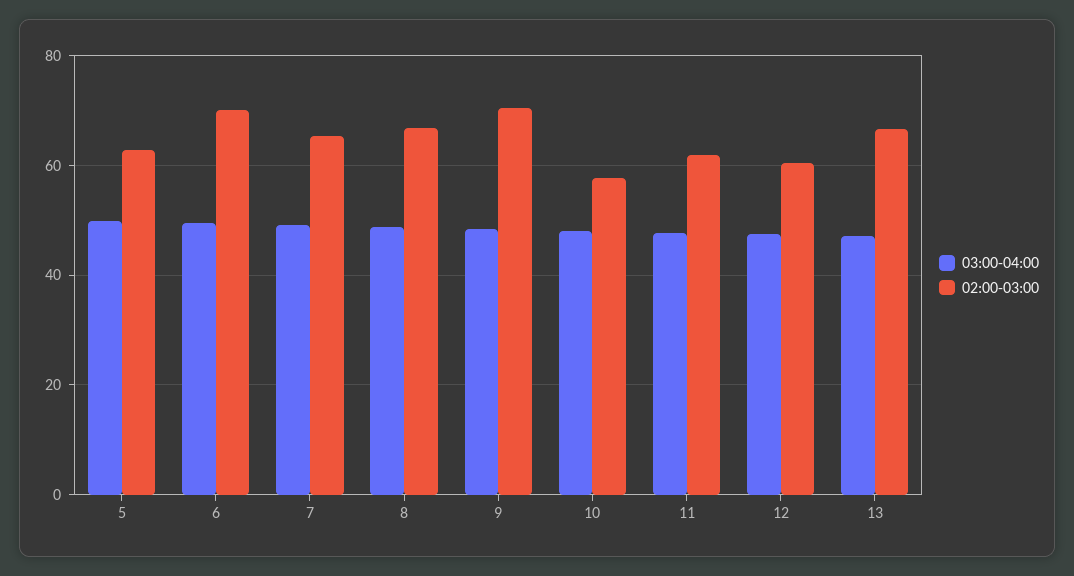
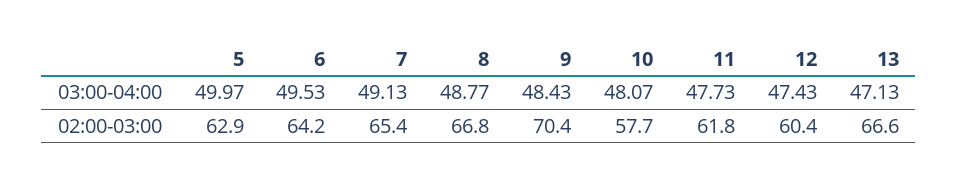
  {
    "03:00-04:00": {
      "5": 49.97,
      "6": 49.53,
      "7": 49.13,
      "8": 48.77,
      "9": 48.43,
      "10": 48.07,
      "11": 47.73,
      "12": 47.43,
      "13": 47.13
    },
    "02:00-03:00": {
      "5": 62.9,
-     "6": 70,
+     "6": 64.2,
      "7": 65.4,
      "8": 66.8,
      "9": 70.4,
      "10": 57.7,
      "11": 61.8,
      "12": 60.4,
      "13": 66.6
    }
  }

